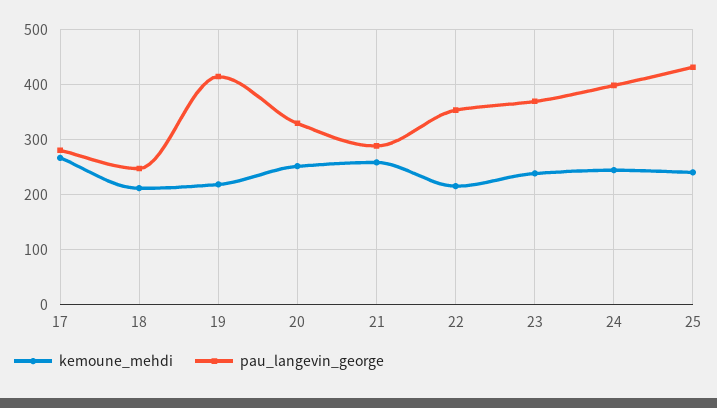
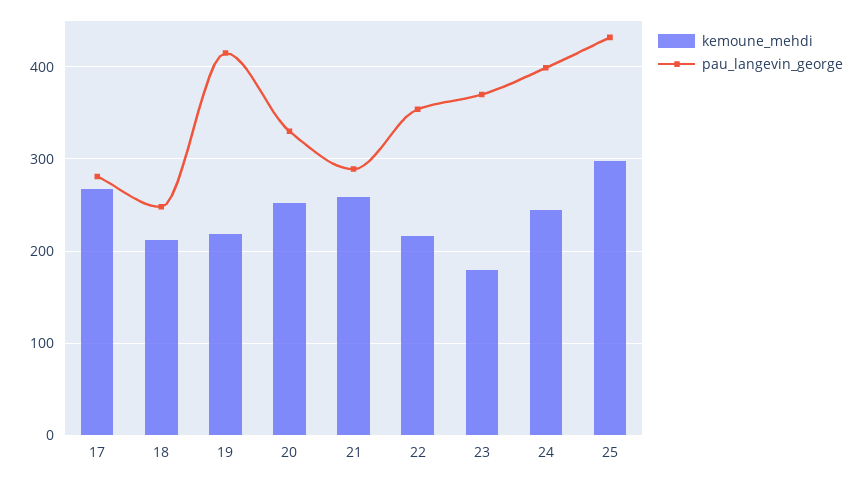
  {
    "kemoune_mehdi": {
      "17": 270,
      "18": 210,
      "19": 220,
      "20": 250,
      "21": 260,
      "22": 220,
-     "23": 240,
+     "23": 180,
      "24": 250,
-     "25": 240
+     "25": 300
    },
    "pau_langevin_george": {
      "17": 280,
      "18": 250,
      "19": 420,
      "20": 330,
      "21": 290,
      "22": 350,
      "23": 370,
      "24": 400,
      "25": 430
    }
  }

